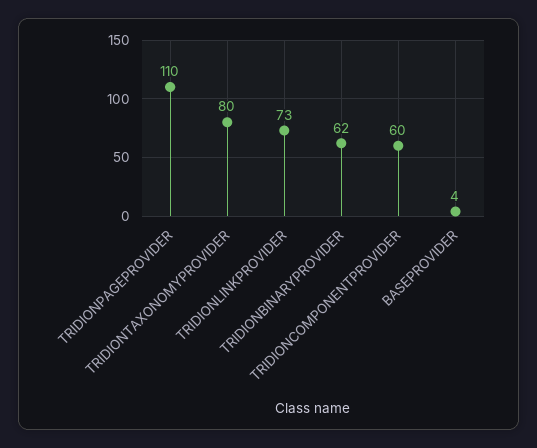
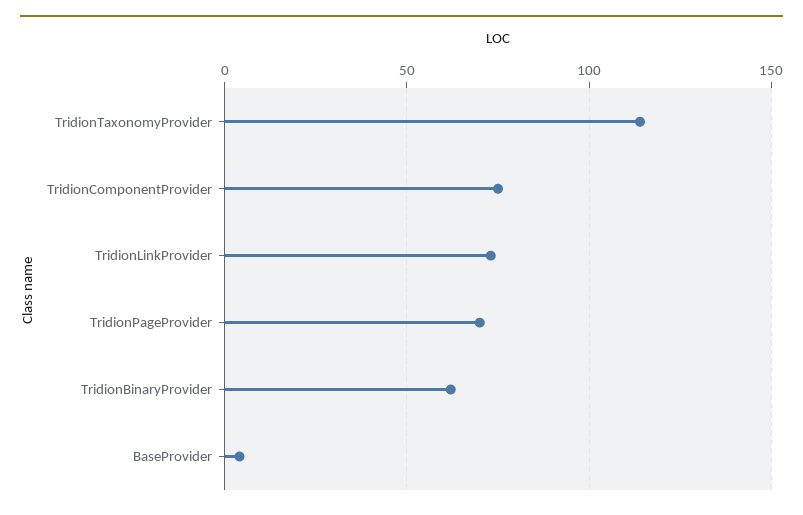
  {
-   "TRIDIONPAGEPROVIDER": 110,
+   "TRIDIONPAGEPROVIDER": 70,
-   "TRIDIONTAXONOMYPROVIDER": 80,
+   "TRIDIONTAXONOMYPROVIDER": 115,
    "TRIDIONLINKPROVIDER": 73,
    "TRIDIONBINARYPROVIDER": 62,
-   "TRIDIONCOMPONENTPROVIDER": 60,
+   "TRIDIONCOMPONENTPROVIDER": 75,
    "BASEPROVIDER": 4
  }

